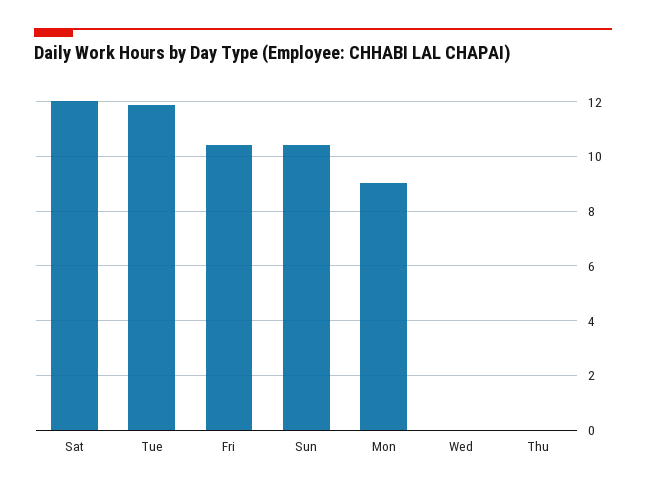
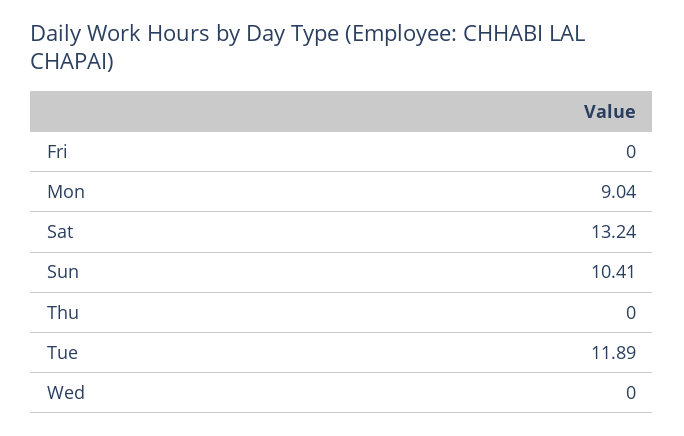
  {
-   "Sat": 12,
+   "Sat": 13.24,
    "Tue": 11.89,
-   "Fri": 10.5,
+   "Fri": 0,
    "Sun": 10.41,
    "Mon": 9.04,
    "Wed": 0,
    "Thu": 0
  }

